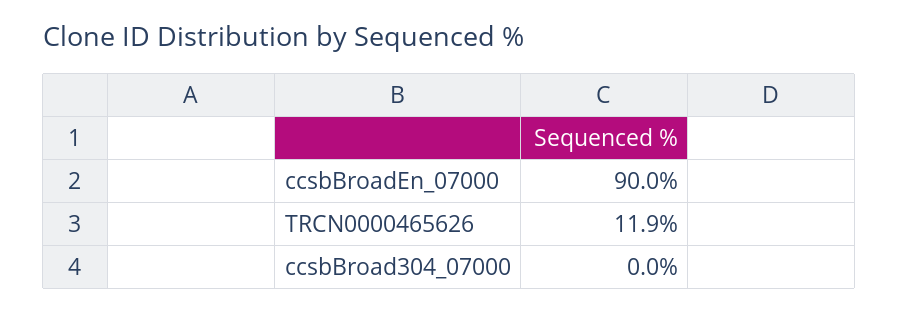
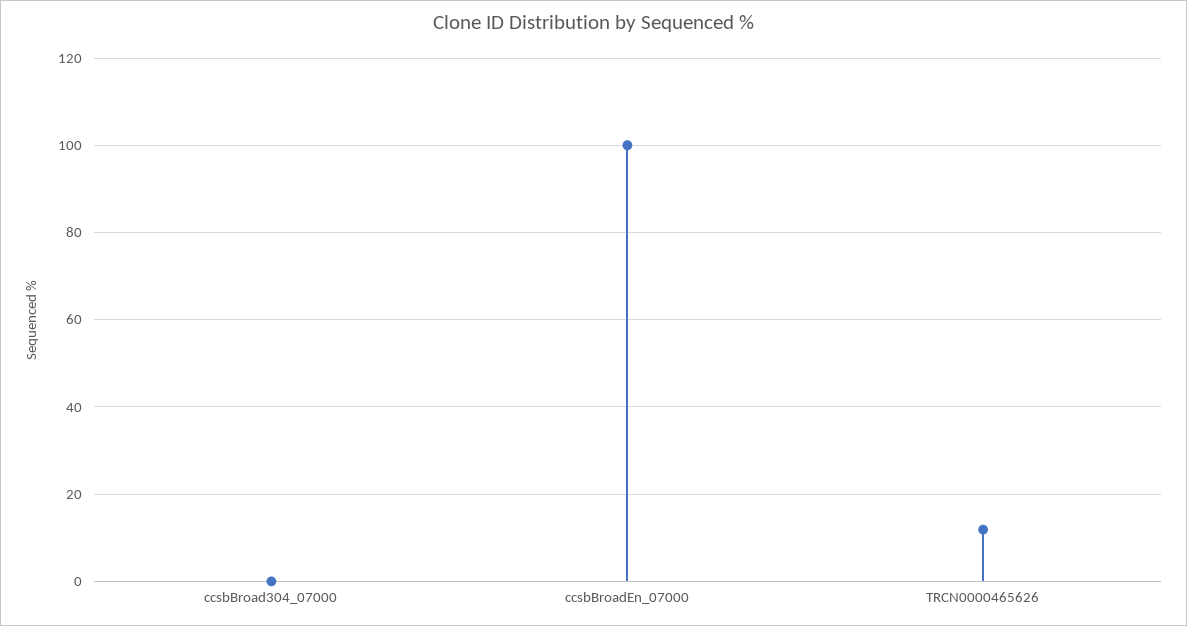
  {
-   "ccsbBroadEn_07000": 90,
+   "ccsbBroadEn_07000": 100,
    "TRCN0000465626": 11.9,
    "ccsbBroad304_07000": 0
  }

